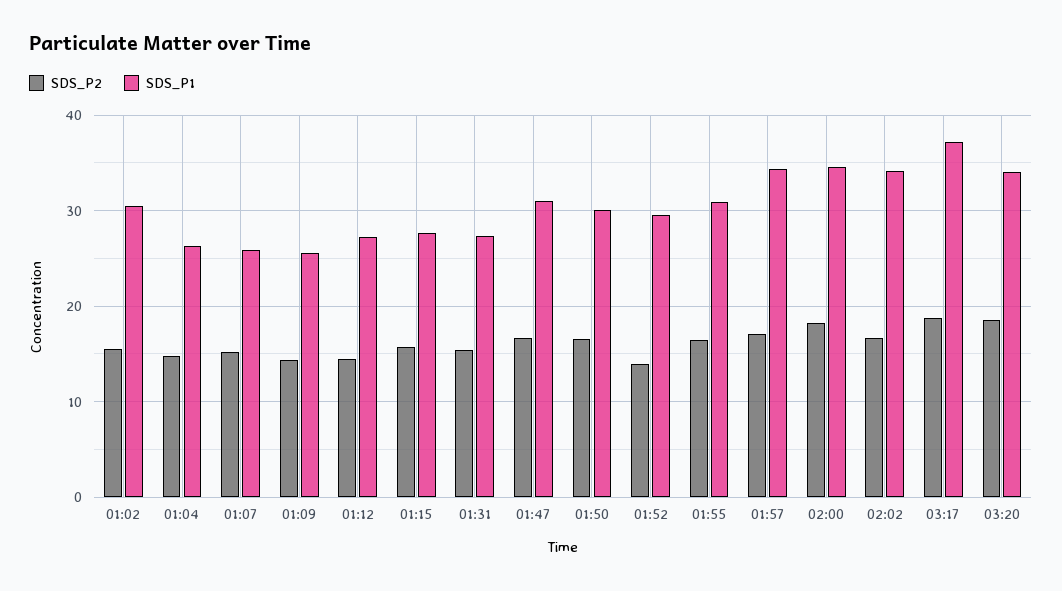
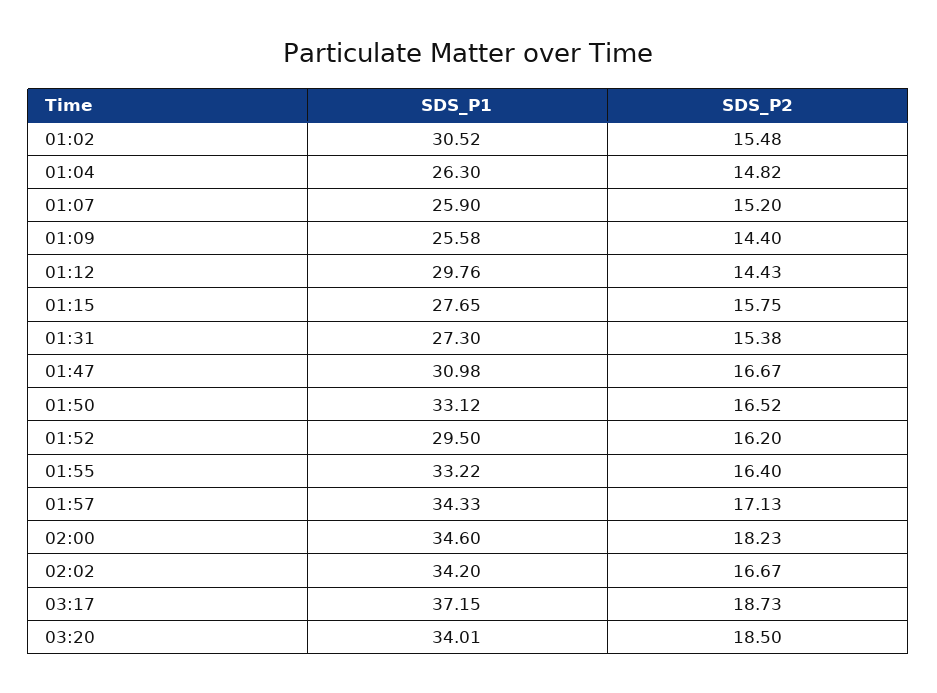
  {
    "SDS_P2": {
      "01:02": 15.48,
      "01:04": 14.82,
      "01:07": 15.2,
      "01:09": 14.4,
      "01:12": 14.43,
      "01:15": 15.75,
      "01:31": 15.38,
      "01:47": 16.67,
      "01:50": 16.52,
-     "01:52": 14,
+     "01:52": 16.2,
      "01:55": 16.4,
      "01:57": 17.13,
      "02:00": 18.23,
      "02:02": 16.67,
      "03:17": 18.73,
      "03:20": 18.5
    },
    "SDS_P1": {
      "01:02": 30.52,
      "01:04": 26.3,
      "01:07": 25.9,
      "01:09": 25.58,
-     "01:12": 27,
+     "01:12": 29.76,
      "01:15": 27.65,
      "01:31": 27.3,
      "01:47": 30.98,
-     "01:50": 30,
+     "01:50": 33.12,
      "01:52": 29.5,
-     "01:55": 31,
+     "01:55": 33.22,
      "01:57": 34.33,
      "02:00": 34.6,
      "02:02": 34.2,
      "03:17": 37.15,
      "03:20": 34.01
    }
  }

